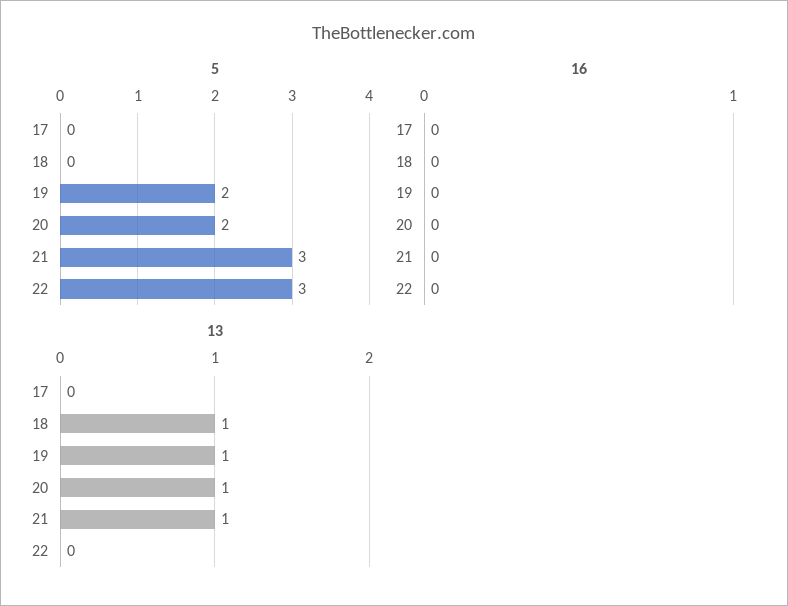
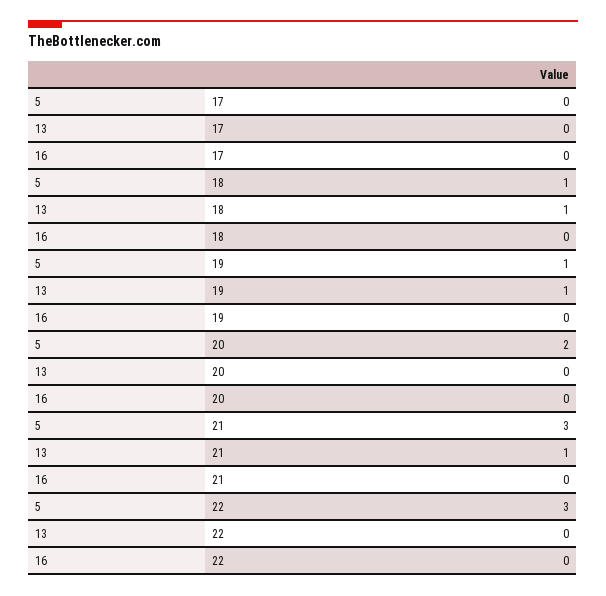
  {
    "5": {
      "17": 0,
-     "18": 0,
+     "18": 1,
-     "19": 2,
+     "19": 1,
      "20": 2,
      "21": 3,
      "22": 3
    },
    "16": {
      "17": 0,
      "18": 0,
      "19": 0,
      "20": 0,
      "21": 0,
      "22": 0
    },
    "13": {
      "17": 0,
      "18": 1,
      "19": 1,
-     "20": 1,
+     "20": 0,
      "21": 1,
      "22": 0
    }
  }

